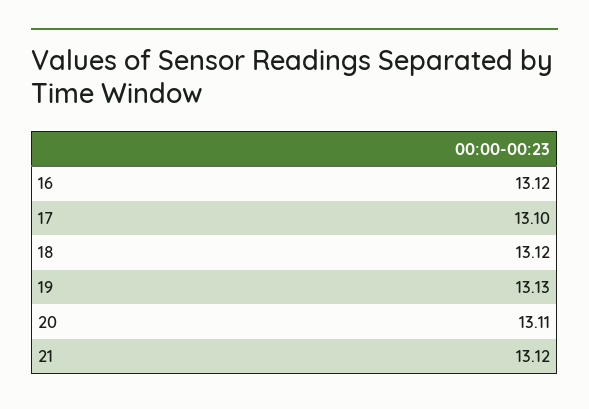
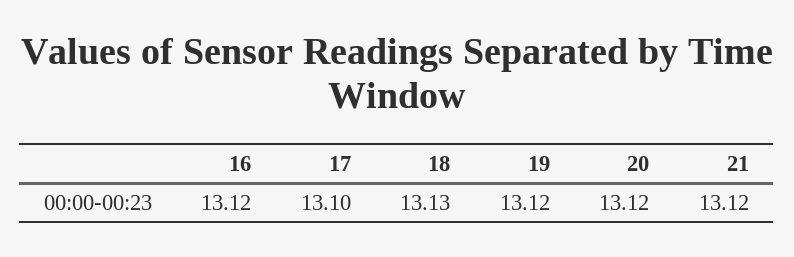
  {
    "16": 13.12,
    "17": 13.1,
-   "18": 13.12,
+   "18": 13.13,
-   "19": 13.13,
+   "19": 13.12,
-   "20": 13.11,
+   "20": 13.12,
    "21": 13.12
  }

